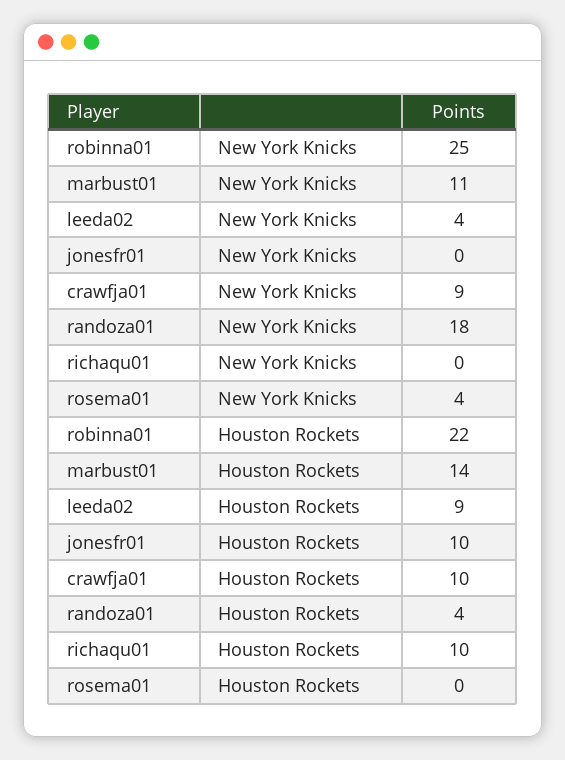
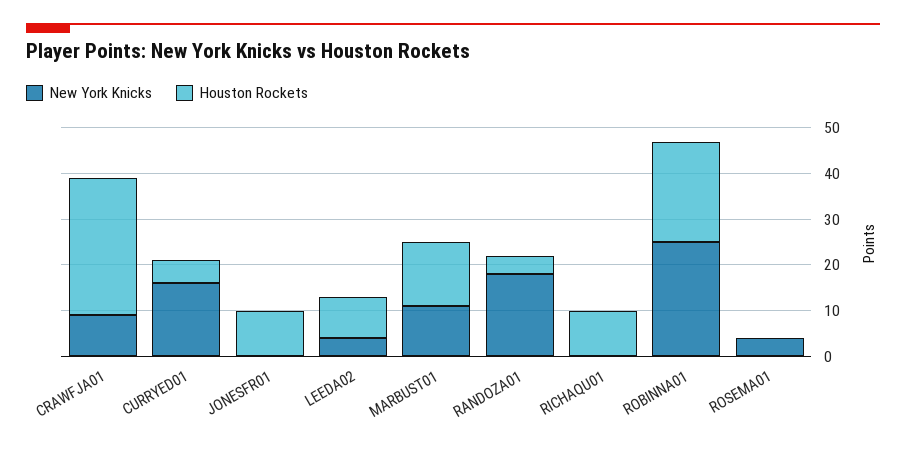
  {
    "New York Knicks": {
      "robinna01": 25,
      "marbust01": 11,
      "leeda02": 4,
      "jonesfr01": 0,
      "crawfja01": 9,
      "randoza01": 18,
      "richaqu01": 0,
-     "rosema01": 4
+     "rosema01": 4,
+     "CURRYED01": 15
    },
    "Houston Rockets": {
      "robinna01": 22,
      "marbust01": 14,
      "leeda02": 9,
      "jonesfr01": 10,
-     "crawfja01": 10,
+     "crawfja01": 30,
      "randoza01": 4,
      "richaqu01": 10,
-     "rosema01": 0
+     "rosema01": 0,
+     "CURRYED01": 5
    }
  }

